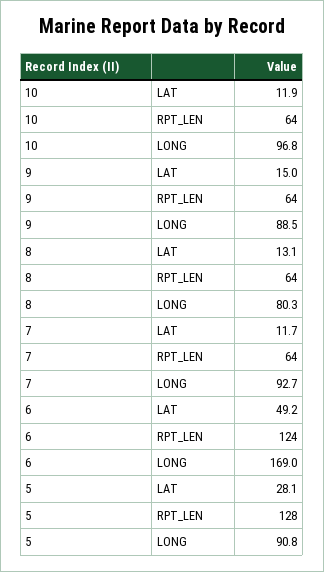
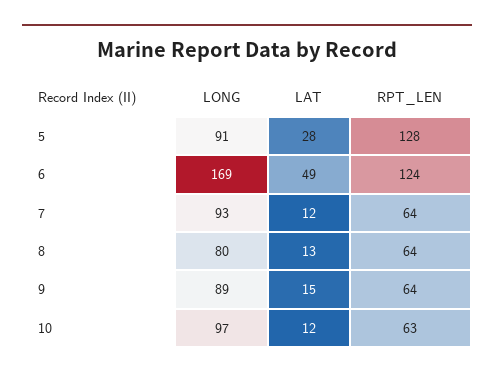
  {
    "10": {
      "LAT": 11.9,
-     "RPT_LEN": 64,
+     "RPT_LEN": 63,
      "LONG": 96.8
    },
    "9": {
      "LAT": 15,
      "RPT_LEN": 64,
      "LONG": 88.5
    },
    "8": {
      "LAT": 13.1,
      "RPT_LEN": 64,
      "LONG": 80.3
    },
    "7": {
      "LAT": 11.7,
      "RPT_LEN": 64,
      "LONG": 92.7
    },
    "6": {
      "LAT": 49.2,
      "RPT_LEN": 124,
      "LONG": 169
    },
    "5": {
      "LAT": 28.1,
      "RPT_LEN": 128,
      "LONG": 90.8
    }
  }

